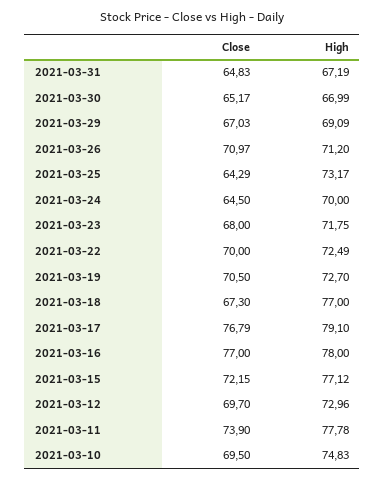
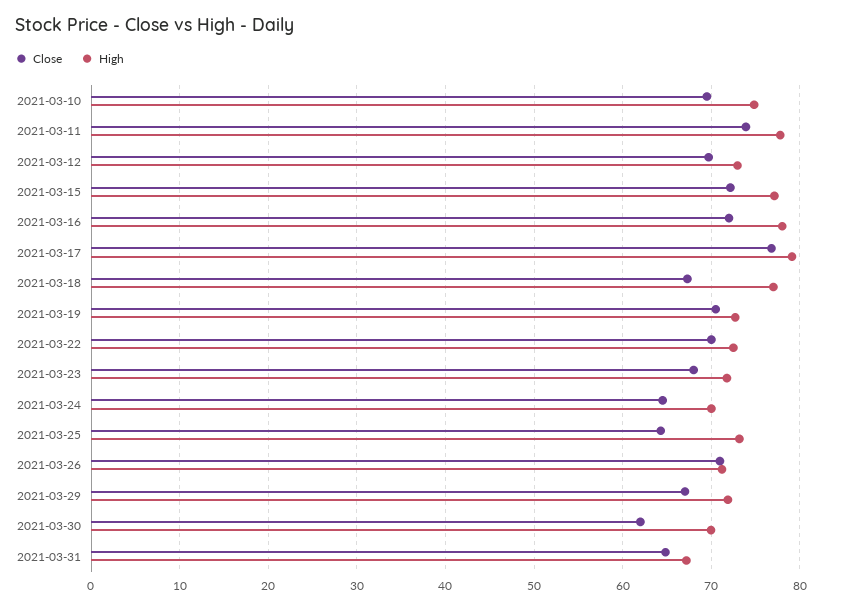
  {
    "Close": {
      "2021-03-31": 64.83,
-     "2021-03-30": 65.17,
+     "2021-03-30": 62,
      "2021-03-29": 67.03,
      "2021-03-26": 70.97,
      "2021-03-25": 64.29,
      "2021-03-24": 64.5,
      "2021-03-23": 68,
      "2021-03-22": 70,
      "2021-03-19": 70.5,
      "2021-03-18": 67.3,
      "2021-03-17": 76.79,
-     "2021-03-16": 77,
+     "2021-03-16": 72,
      "2021-03-15": 72.15,
      "2021-03-12": 69.7,
      "2021-03-11": 73.9,
      "2021-03-10": 69.5
    },
    "High": {
      "2021-03-31": 67.19,
-     "2021-03-30": 66.99,
+     "2021-03-30": 70,
-     "2021-03-29": 69.09,
+     "2021-03-29": 72,
      "2021-03-26": 71.2,
      "2021-03-25": 73.17,
      "2021-03-24": 70,
      "2021-03-23": 71.75,
      "2021-03-22": 72.49,
      "2021-03-19": 72.7,
      "2021-03-18": 77,
      "2021-03-17": 79.1,
      "2021-03-16": 78,
      "2021-03-15": 77.12,
      "2021-03-12": 72.96,
      "2021-03-11": 77.78,
      "2021-03-10": 74.83
    }
  }

